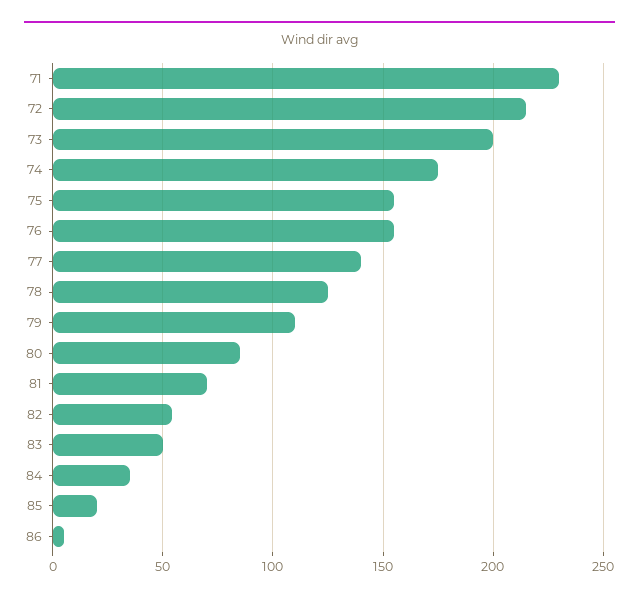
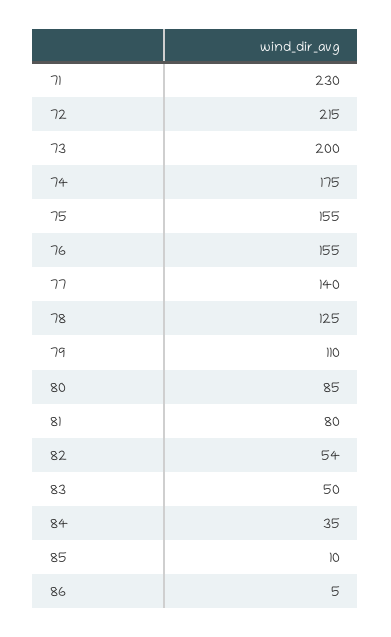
  {
    "71": 230,
    "72": 215,
    "73": 200,
    "74": 175,
    "75": 155,
    "76": 155,
    "77": 140,
    "78": 125,
    "79": 110,
    "80": 85,
-   "81": 70,
+   "81": 80,
    "82": 54,
    "83": 50,
    "84": 35,
-   "85": 20,
+   "85": 10,
    "86": 5
  }

